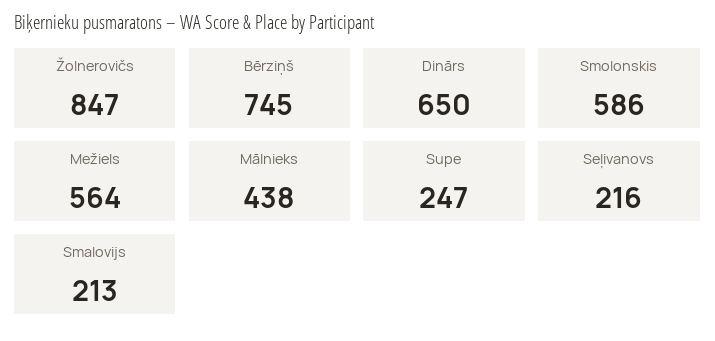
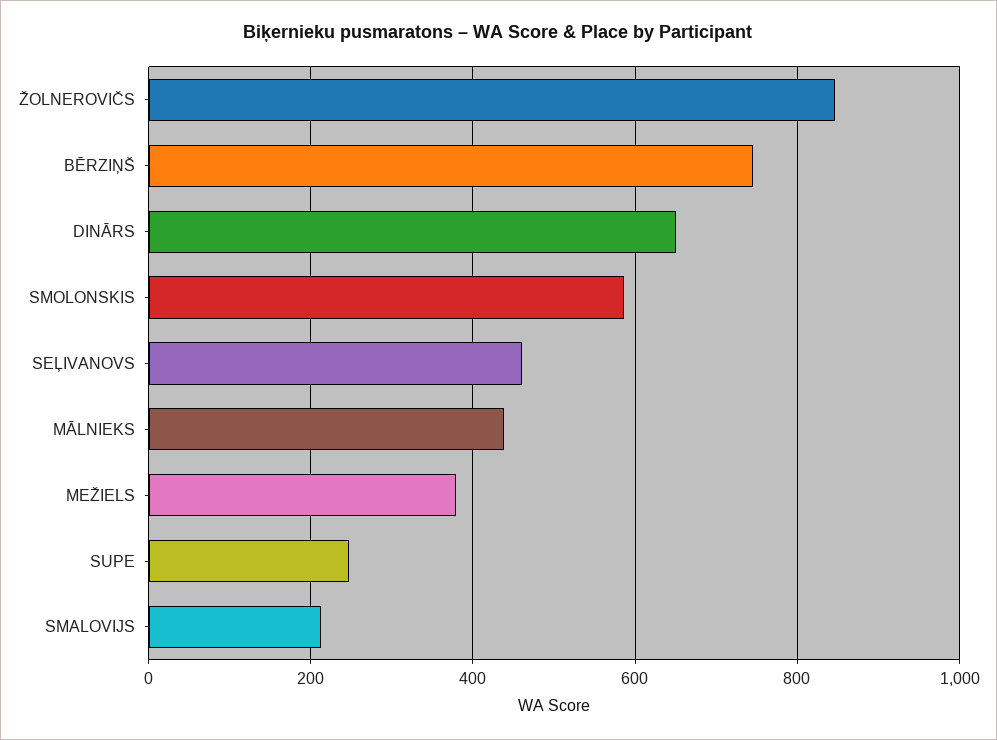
  {
    "Žolnerovičs": 847,
    "Bērziņš": 745,
    "Dinārs": 650,
    "Smolonskis": 586,
-   "Mežiels": 564,
+   "Mežiels": 380,
    "Mālnieks": 438,
    "Supe": 247,
-   "Seļivanovs": 216,
+   "Seļivanovs": 460,
    "Smalovijs": 213
  }

